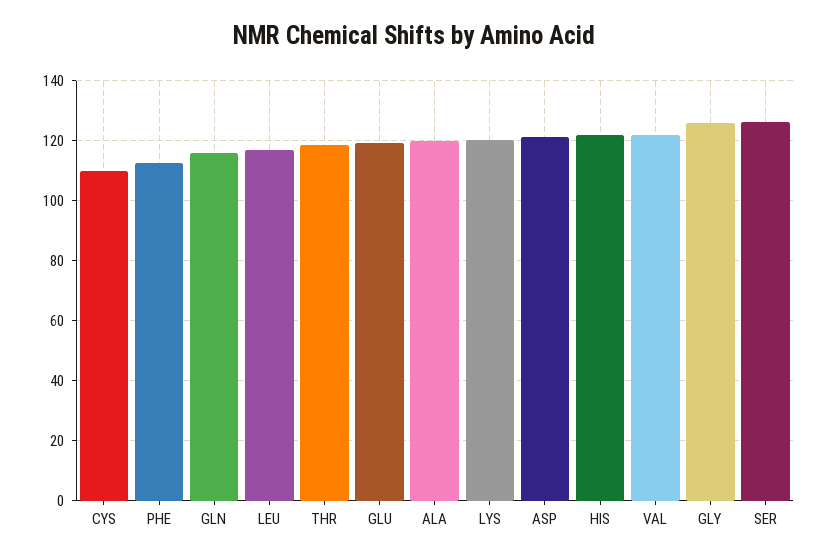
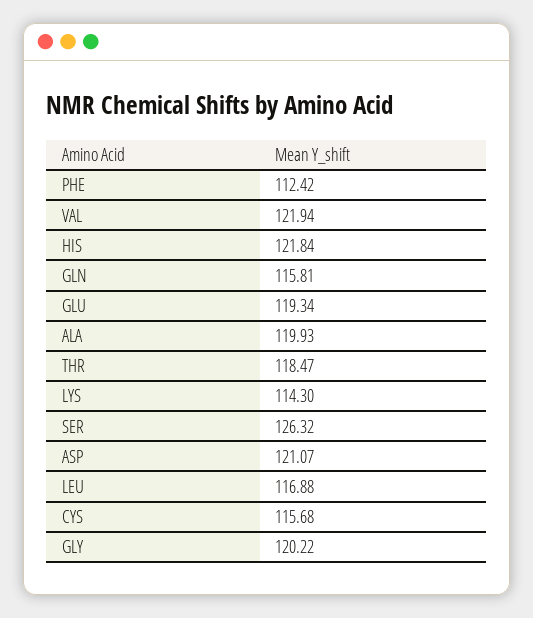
  {
-   "CYS": 110,
+   "CYS": 115.68,
    "PHE": 112.42,
    "GLN": 115.81,
    "LEU": 116.88,
    "THR": 118.47,
    "GLU": 119.34,
    "ALA": 119.93,
-   "LYS": 120,
+   "LYS": 114.3,
    "ASP": 121.07,
    "HIS": 121.84,
    "VAL": 121.94,
-   "GLY": 126,
+   "GLY": 120.22,
    "SER": 126.32
  }

